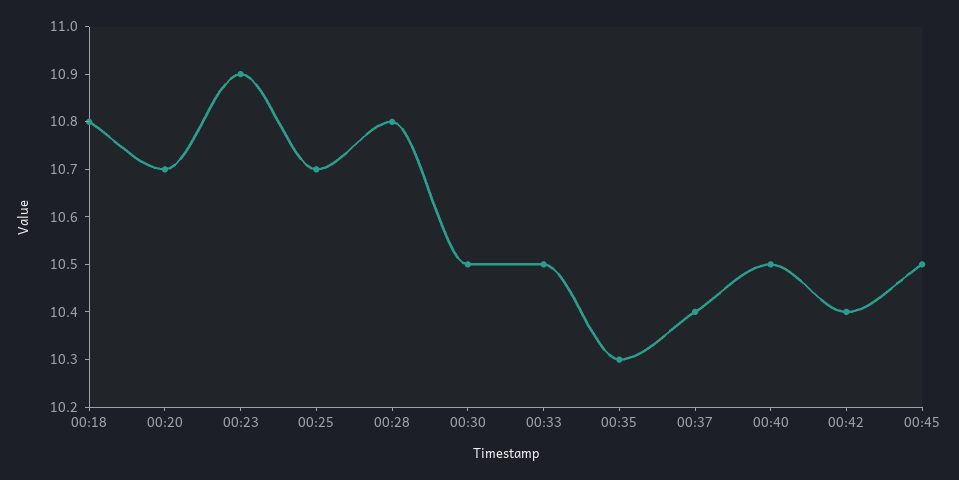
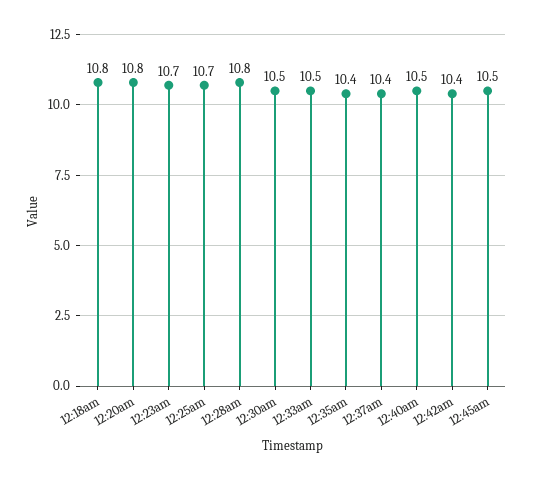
  {
    "00:18": 10.8,
-   "00:20": 10.7,
+   "00:20": 10.8,
-   "00:23": 10.9,
+   "00:23": 10.7,
    "00:25": 10.7,
    "00:28": 10.8,
    "00:30": 10.5,
    "00:33": 10.5,
-   "00:35": 10.3,
+   "00:35": 10.4,
    "00:37": 10.4,
    "00:40": 10.5,
    "00:42": 10.4,
    "00:45": 10.5
  }

